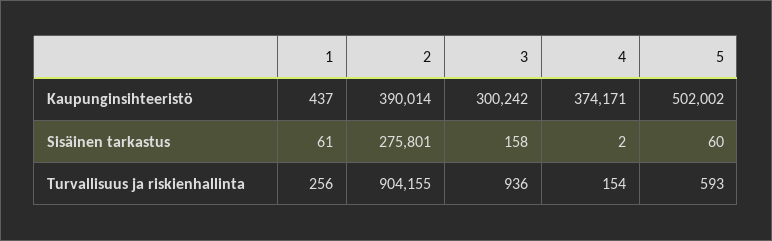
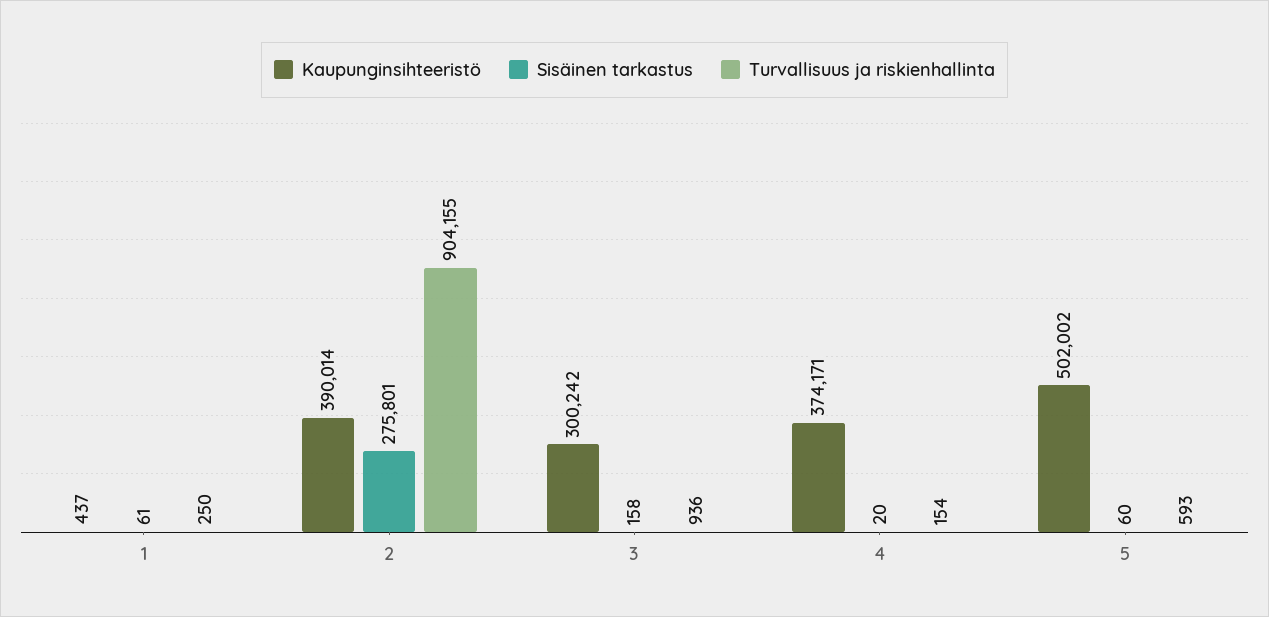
  {
    "Kaupunginsihteeristö": {
      "1": 437,
      "2": 390014,
      "3": 300242,
      "4": 374171,
      "5": 502002
    },
    "Sisäinen tarkastus": {
      "1": 61,
      "2": 275801,
      "3": 158,
-     "4": 2,
+     "4": 20,
      "5": 60
    },
    "Turvallisuus ja riskienhallinta": {
-     "1": 256,
+     "1": 250,
      "2": 904155,
      "3": 936,
      "4": 154,
      "5": 593
    }
  }

